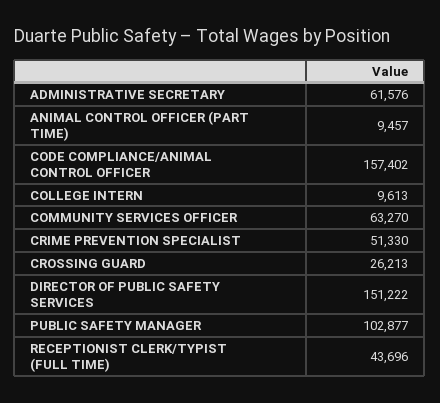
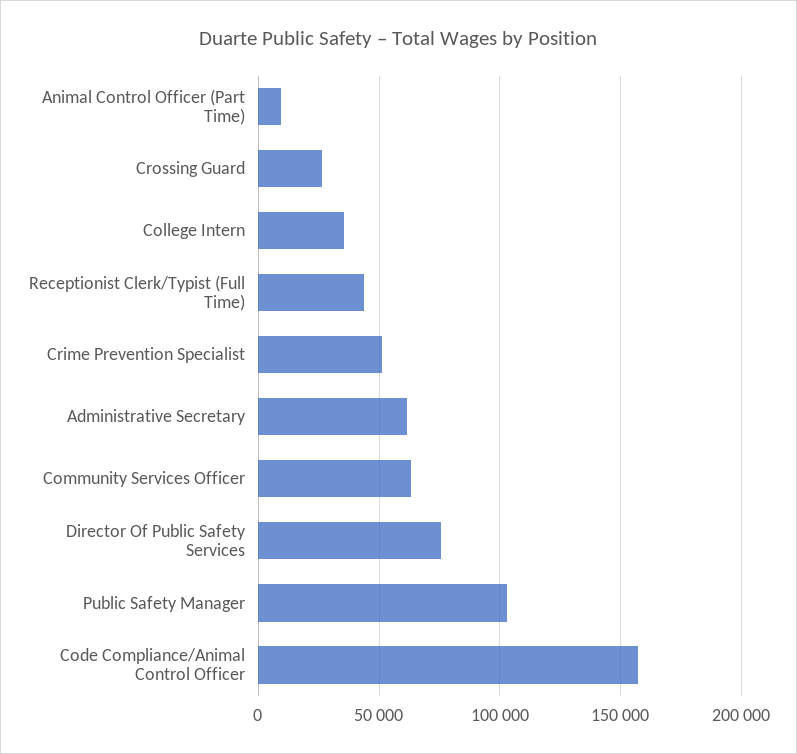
  {
    "ADMINISTRATIVE SECRETARY": 61576,
    "ANIMAL CONTROL OFFICER (PART TIME)": 9457,
    "CODE COMPLIANCE/ANIMAL CONTROL OFFICER": 157402,
-   "COLLEGE INTERN": 9613,
+   "COLLEGE INTERN": 35000,
    "COMMUNITY SERVICES OFFICER": 63270,
    "CRIME PREVENTION SPECIALIST": 51330,
    "CROSSING GUARD": 26213,
-   "DIRECTOR OF PUBLIC SAFETY SERVICES": 151222,
+   "DIRECTOR OF PUBLIC SAFETY SERVICES": 75000,
    "PUBLIC SAFETY MANAGER": 102877,
    "RECEPTIONIST CLERK/TYPIST (FULL TIME)": 43696
  }

